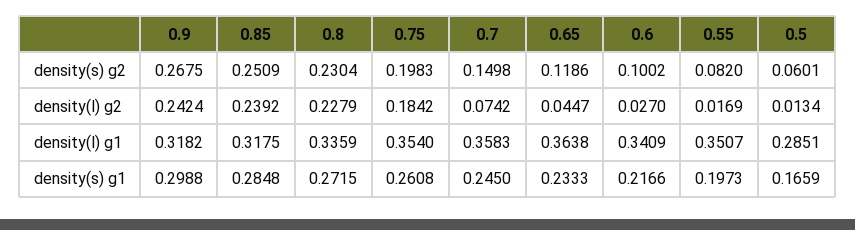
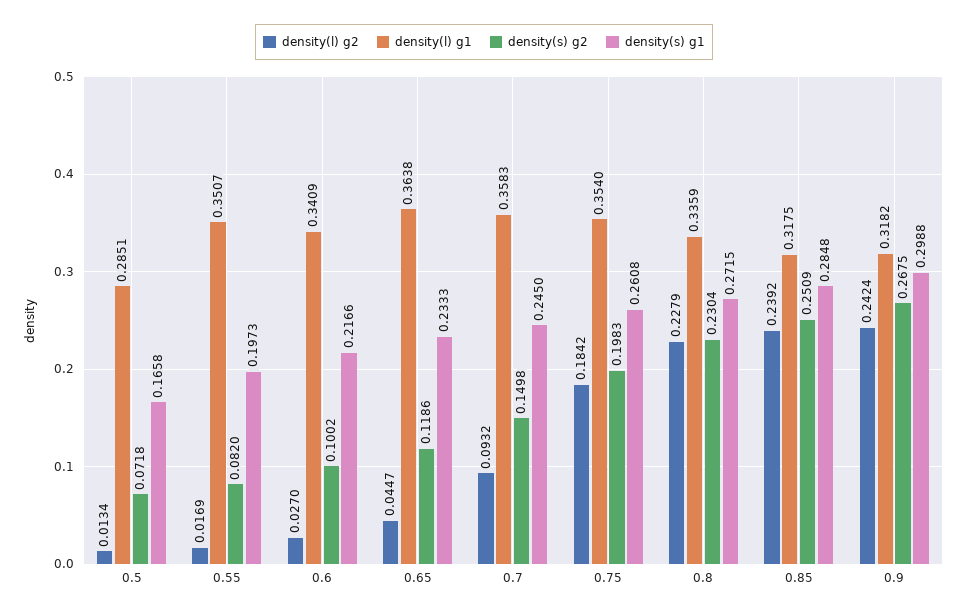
  {
    "density(s) g2": {
      "0.9": 0.2675,
      "0.85": 0.2509,
      "0.8": 0.2304,
      "0.75": 0.1983,
      "0.7": 0.1498,
      "0.65": 0.1186,
      "0.6": 0.1002,
      "0.55": 0.082,
-     "0.5": 0.0601
+     "0.5": 0.0718
    },
    "density(l) g2": {
      "0.9": 0.2424,
      "0.85": 0.2392,
      "0.8": 0.2279,
      "0.75": 0.1842,
-     "0.7": 0.0742,
+     "0.7": 0.0932,
      "0.65": 0.0447,
      "0.6": 0.027,
      "0.55": 0.0169,
      "0.5": 0.0134
    },
    "density(l) g1": {
      "0.9": 0.3182,
      "0.85": 0.3175,
      "0.8": 0.3359,
      "0.75": 0.354,
      "0.7": 0.3583,
      "0.65": 0.3638,
      "0.6": 0.3409,
      "0.55": 0.3507,
      "0.5": 0.2851
    },
    "density(s) g1": {
      "0.9": 0.2988,
      "0.85": 0.2848,
      "0.8": 0.2715,
      "0.75": 0.2608,
      "0.7": 0.245,
      "0.65": 0.2333,
      "0.6": 0.2166,
      "0.55": 0.1973,
-     "0.5": 0.1659
+     "0.5": 0.1658
    }
  }

